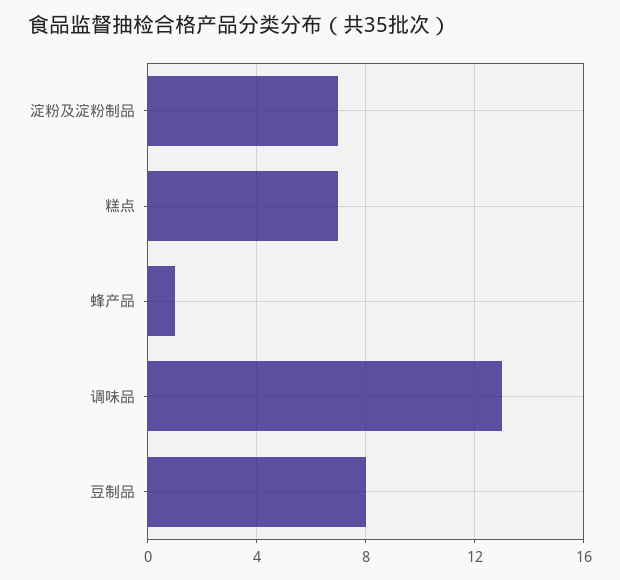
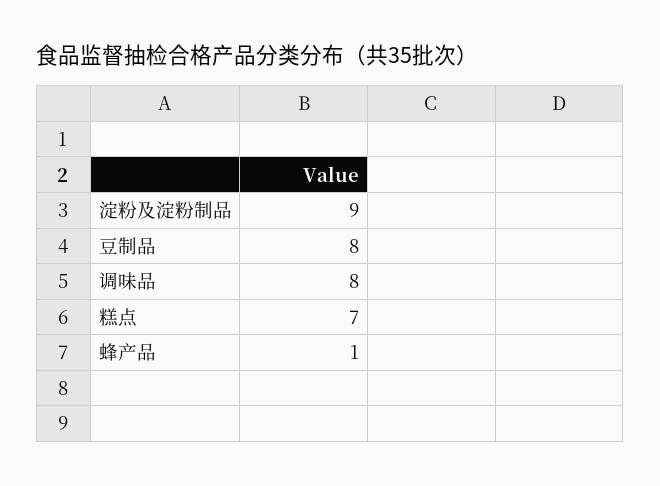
  {
-   "淀粉及淀粉制品": 7,
+   "淀粉及淀粉制品": 9,
    "糕点": 7,
    "蜂产品": 1,
-   "调味品": 13,
+   "调味品": 8,
    "豆制品": 8
  }

